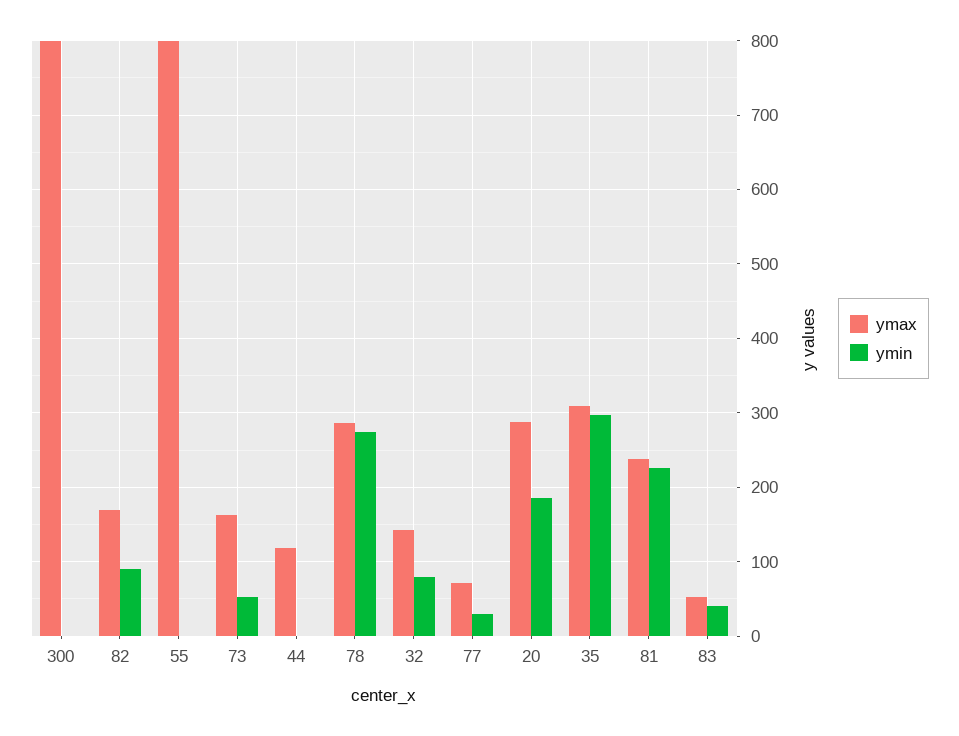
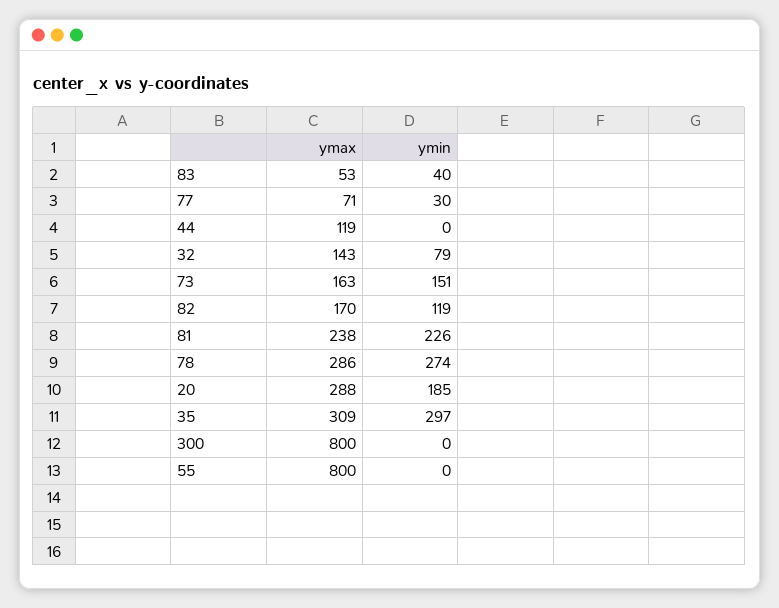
  {
    "ymax": {
      "300": 800,
      "82": 170,
      "55": 800,
      "73": 163,
      "44": 119,
      "78": 286,
      "32": 143,
      "77": 71,
      "20": 288,
      "35": 309,
      "81": 238,
      "83": 53
    },
    "ymin": {
      "300": 0,
-     "82": 90,
+     "82": 119,
      "55": 0,
-     "73": 50,
+     "73": 151,
      "44": 0,
      "78": 274,
      "32": 79,
      "77": 30,
      "20": 185,
      "35": 297,
      "81": 226,
      "83": 40
    }
  }

